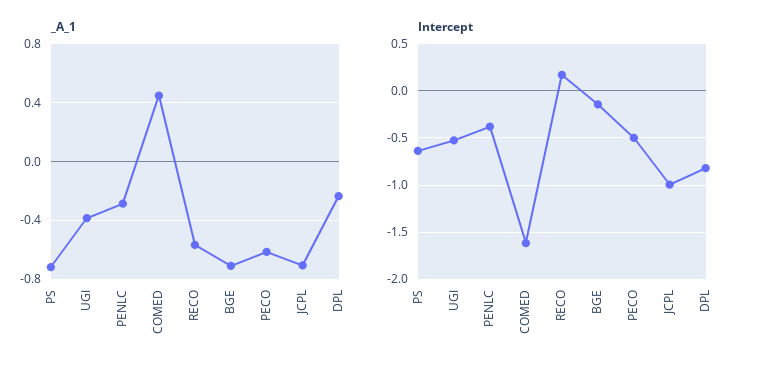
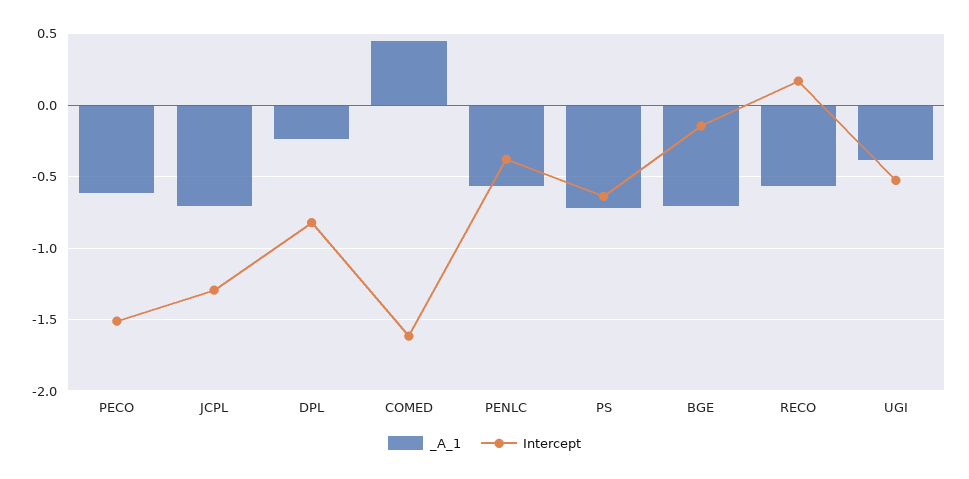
  {
    "_A_1": {
      "PS": -0.7,
      "UGI": -0.4,
-     "PENLC": -0.3,
+     "PENLC": -0.55,
      "COMED": 0.45,
      "RECO": -0.55,
      "BGE": -0.7,
      "PECO": -0.6,
      "JCPL": -0.7,
      "DPL": -0.25
    },
    "Intercept": {
      "PS": -0.65,
      "UGI": -0.55,
      "PENLC": -0.4,
      "COMED": -1.6,
      "RECO": 0.15,
      "BGE": -0.15,
-     "PECO": -0.5,
+     "PECO": -1.5,
-     "JCPL": -1,
+     "JCPL": -1.3,
      "DPL": -0.8
    }
  }

